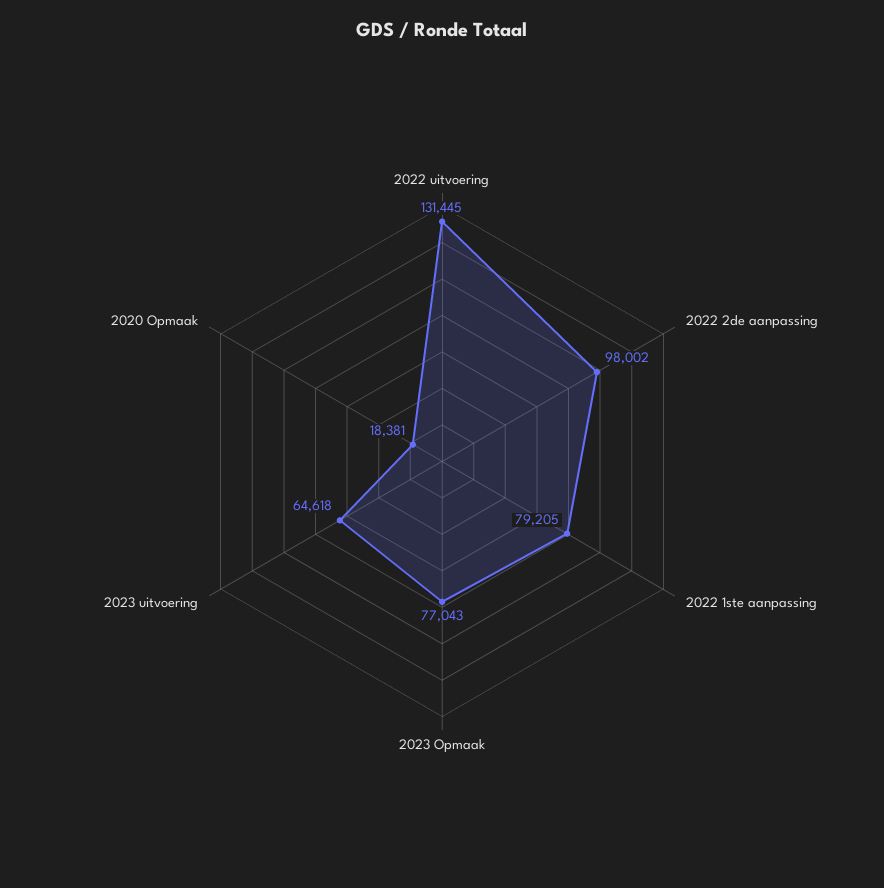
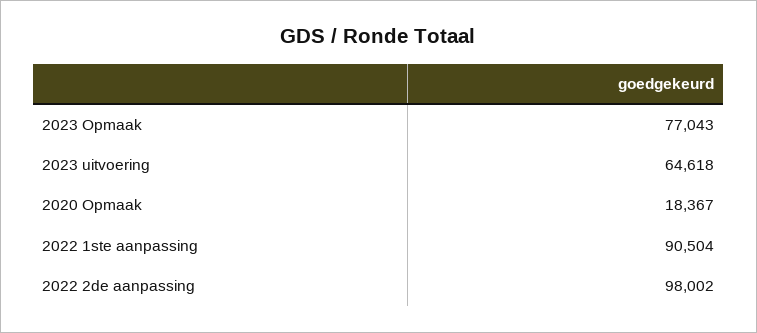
  {
-   "2022 uitvoering": 131445,
    "2022 2de aanpassing": 98002,
-   "2022 1ste aanpassing": 79205,
+   "2022 1ste aanpassing": 90504,
    "2023 Opmaak": 77043,
    "2023 uitvoering": 64618,
-   "2020 Opmaak": 18381
+   "2020 Opmaak": 18367
  }

